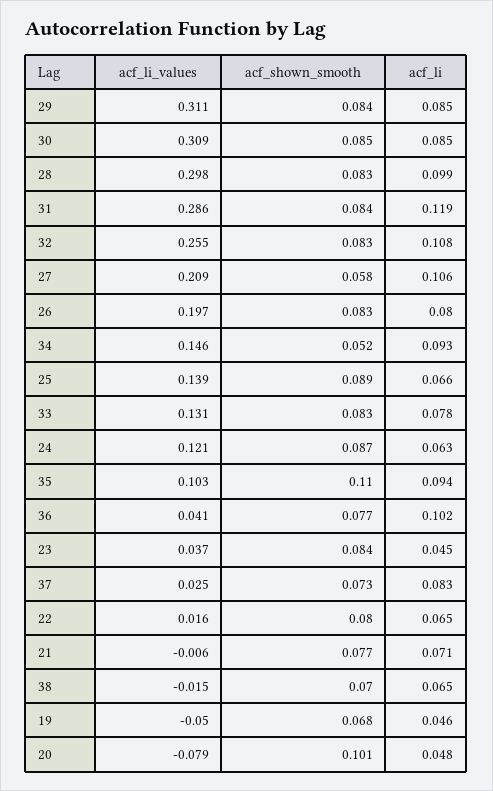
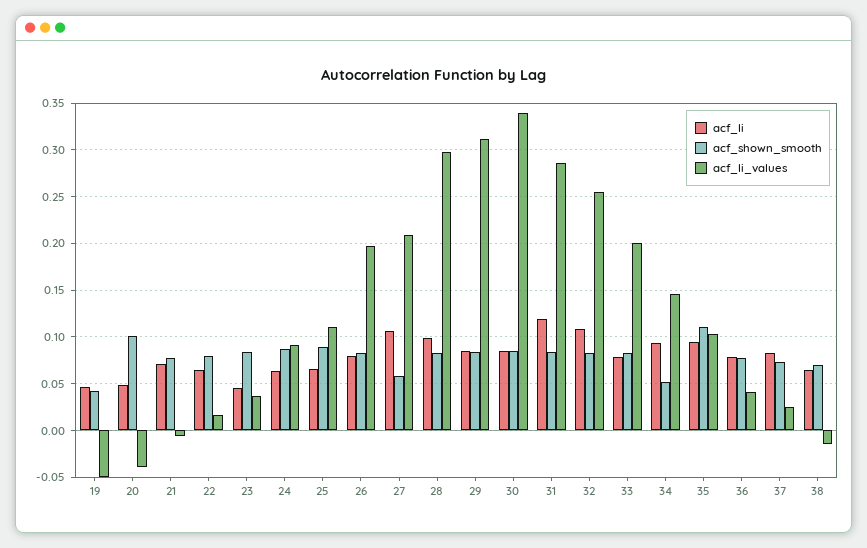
  {
    "acf_li_values": {
      "29": 0.311,
-     "30": 0.309,
+     "30": 0.34,
      "28": 0.298,
      "31": 0.286,
      "32": 0.255,
      "27": 0.209,
      "26": 0.197,
      "34": 0.146,
-     "25": 0.139,
+     "25": 0.11,
-     "33": 0.131,
+     "33": 0.2,
-     "24": 0.121,
+     "24": 0.09,
      "35": 0.103,
      "36": 0.041,
      "23": 0.037,
      "37": 0.025,
      "22": 0.016,
      "21": -0.006,
      "38": -0.015,
      "19": -0.05,
-     "20": -0.079
+     "20": -0.04
    },
    "acf_shown_smooth": {
      "29": 0.084,
      "30": 0.085,
      "28": 0.083,
      "31": 0.084,
      "32": 0.083,
      "27": 0.058,
      "26": 0.083,
      "34": 0.052,
      "25": 0.089,
      "33": 0.083,
      "24": 0.087,
      "35": 0.11,
      "36": 0.077,
      "23": 0.084,
      "37": 0.073,
      "22": 0.08,
      "21": 0.077,
      "38": 0.07,
-     "19": 0.068,
+     "19": 0.04,
      "20": 0.101
    },
    "acf_li": {
      "29": 0.085,
      "30": 0.085,
      "28": 0.099,
      "31": 0.119,
      "32": 0.108,
      "27": 0.106,
      "26": 0.08,
      "34": 0.093,
      "25": 0.066,
      "33": 0.078,
      "24": 0.063,
      "35": 0.094,
-     "36": 0.102,
+     "36": 0.08,
      "23": 0.045,
      "37": 0.083,
      "22": 0.065,
      "21": 0.071,
      "38": 0.065,
      "19": 0.046,
      "20": 0.048
    }
  }

